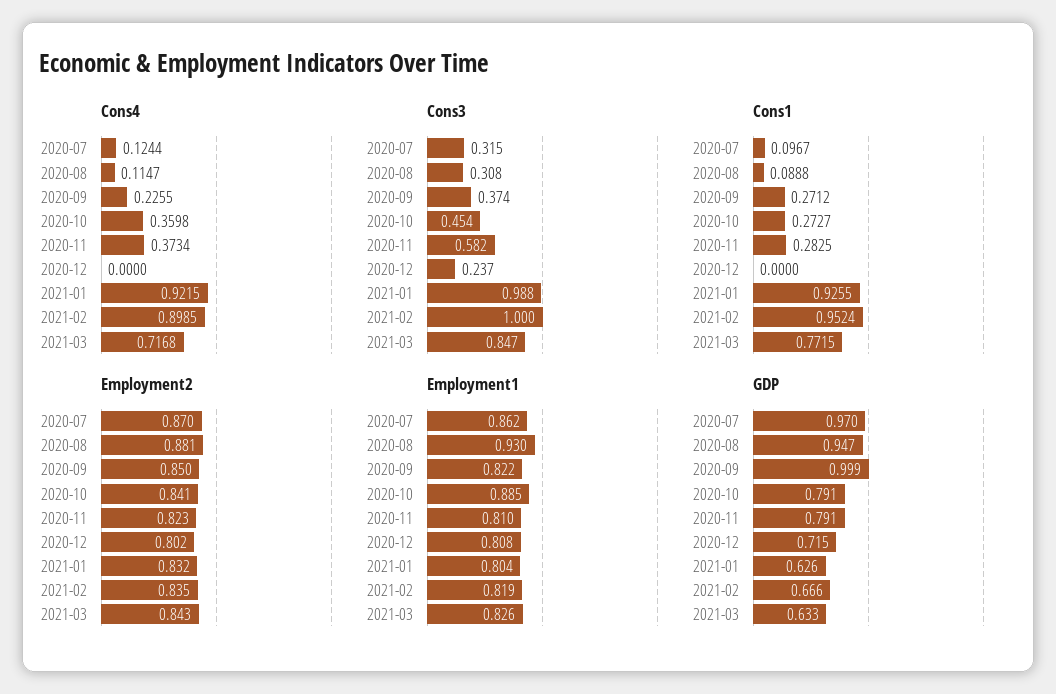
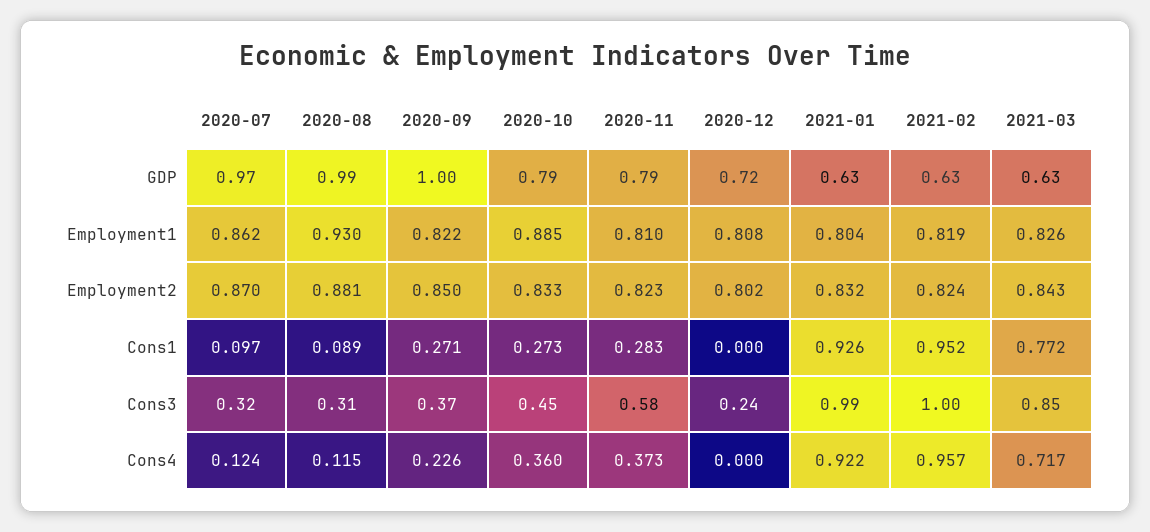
  {
    "Cons4": {
      "2020-07": 0.1244,
      "2020-08": 0.1147,
      "2020-09": 0.2255,
      "2020-10": 0.3598,
      "2020-11": 0.3734,
      "2020-12": 0,
      "2021-01": 0.9215,
-     "2021-02": 0.8985,
+     "2021-02": 0.957,
      "2021-03": 0.7168
    },
    "Cons3": {
      "2020-07": 0.315,
      "2020-08": 0.308,
      "2020-09": 0.374,
      "2020-10": 0.454,
      "2020-11": 0.582,
      "2020-12": 0.237,
      "2021-01": 0.988,
      "2021-02": 1,
      "2021-03": 0.847
    },
    "Cons1": {
      "2020-07": 0.0967,
      "2020-08": 0.0888,
      "2020-09": 0.2712,
      "2020-10": 0.2727,
      "2020-11": 0.2825,
      "2020-12": 0,
      "2021-01": 0.9255,
      "2021-02": 0.9524,
      "2021-03": 0.7715
    },
    "Employment2": {
      "2020-07": 0.87,
      "2020-08": 0.881,
      "2020-09": 0.85,
-     "2020-10": 0.841,
+     "2020-10": 0.833,
      "2020-11": 0.823,
      "2020-12": 0.802,
      "2021-01": 0.832,
-     "2021-02": 0.835,
+     "2021-02": 0.824,
      "2021-03": 0.843
    },
    "Employment1": {
      "2020-07": 0.862,
      "2020-08": 0.93,
      "2020-09": 0.822,
      "2020-10": 0.885,
      "2020-11": 0.81,
      "2020-12": 0.808,
      "2021-01": 0.804,
      "2021-02": 0.819,
      "2021-03": 0.826
    },
    "GDP": {
      "2020-07": 0.97,
-     "2020-08": 0.947,
+     "2020-08": 0.99,
      "2020-09": 0.999,
      "2020-10": 0.791,
      "2020-11": 0.791,
      "2020-12": 0.715,
      "2021-01": 0.626,
-     "2021-02": 0.666,
+     "2021-02": 0.63,
      "2021-03": 0.633
    }
  }

